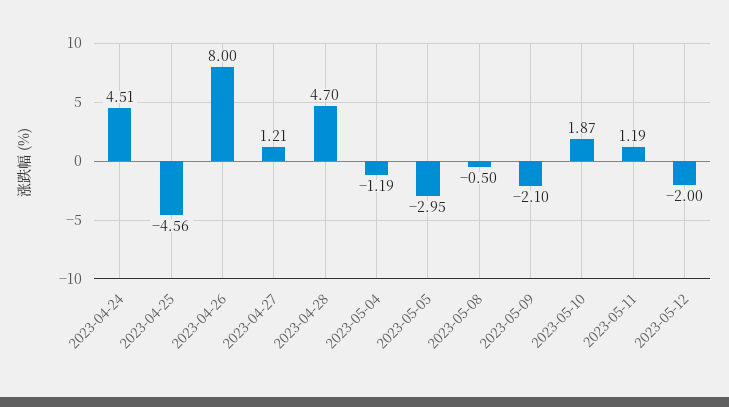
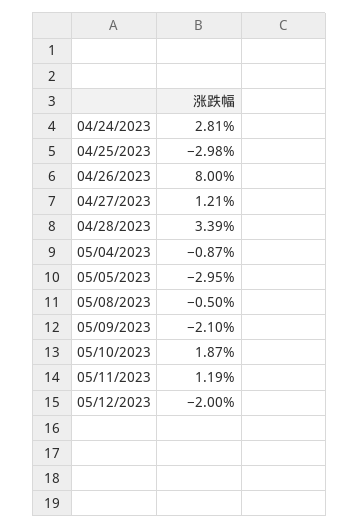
  {
-   "2023-04-24": 4.51,
+   "2023-04-24": 2.81,
-   "2023-04-25": -4.56,
+   "2023-04-25": -2.98,
    "2023-04-26": 8,
    "2023-04-27": 1.21,
-   "2023-04-28": 4.7,
+   "2023-04-28": 3.39,
-   "2023-05-04": -1.19,
+   "2023-05-04": -0.87,
    "2023-05-05": -2.95,
    "2023-05-08": -0.5,
    "2023-05-09": -2.1,
    "2023-05-10": 1.87,
    "2023-05-11": 1.19,
    "2023-05-12": -2
  }

